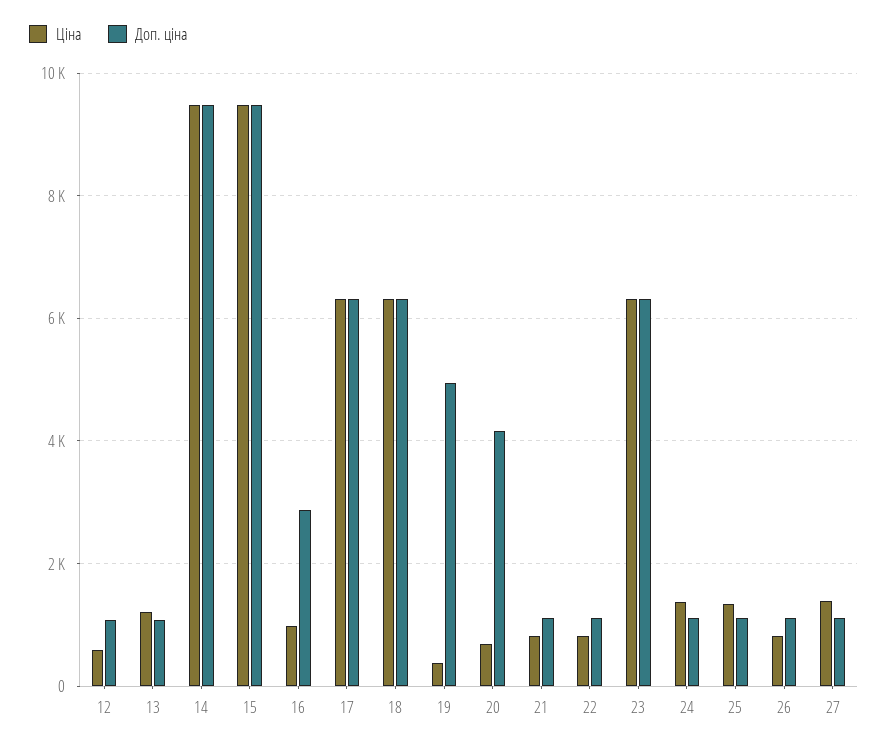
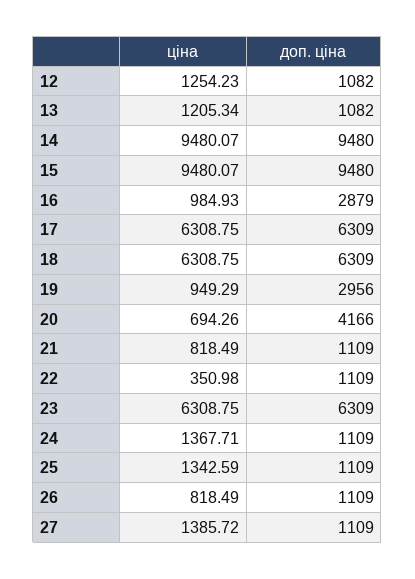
  {
    "Ціна": {
-     "12": 600,
+     "12": 1254.23,
      "13": 1205.34,
      "14": 9480.07,
      "15": 9480.07,
      "16": 984.93,
      "17": 6308.75,
      "18": 6308.75,
-     "19": 400,
+     "19": 949.29,
      "20": 694.26,
      "21": 818.49,
-     "22": 800,
+     "22": 350.98,
      "23": 6308.75,
      "24": 1367.71,
      "25": 1342.59,
      "26": 818.49,
      "27": 1385.72
    },
    "Доп. ціна": {
      "12": 1082,
      "13": 1082,
      "14": 9480,
      "15": 9480,
      "16": 2879,
      "17": 6309,
      "18": 6309,
-     "19": 5000,
+     "19": 2956,
      "20": 4166,
      "21": 1109,
      "22": 1109,
      "23": 6309,
      "24": 1109,
      "25": 1109,
      "26": 1109,
      "27": 1109
    }
  }

